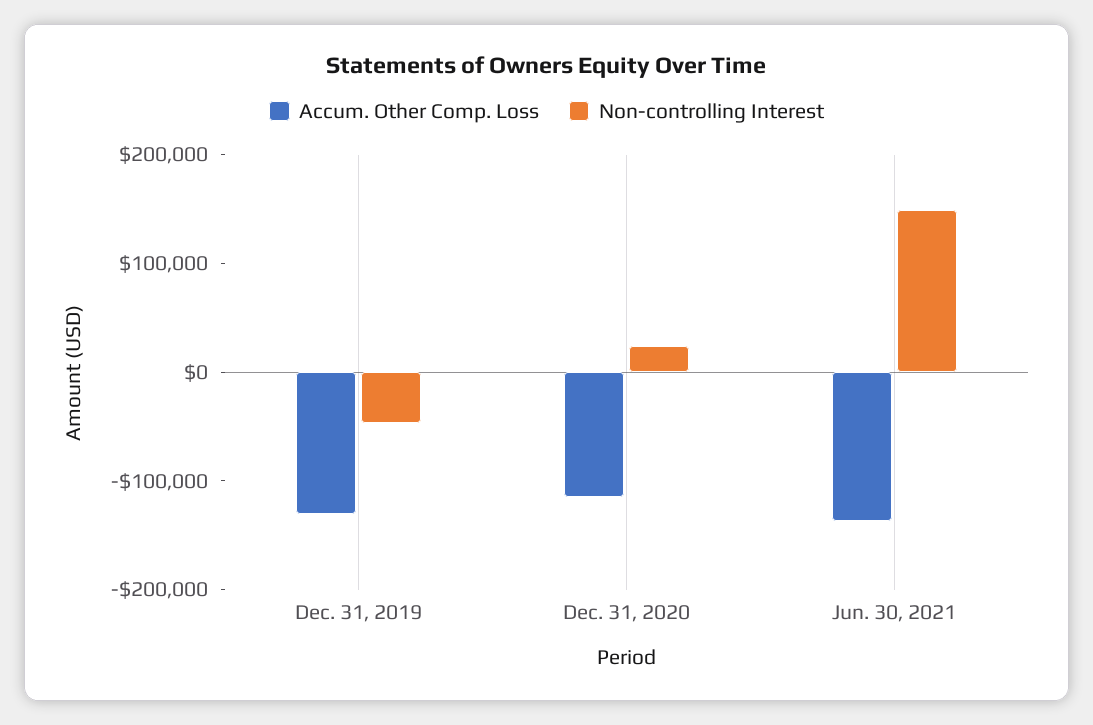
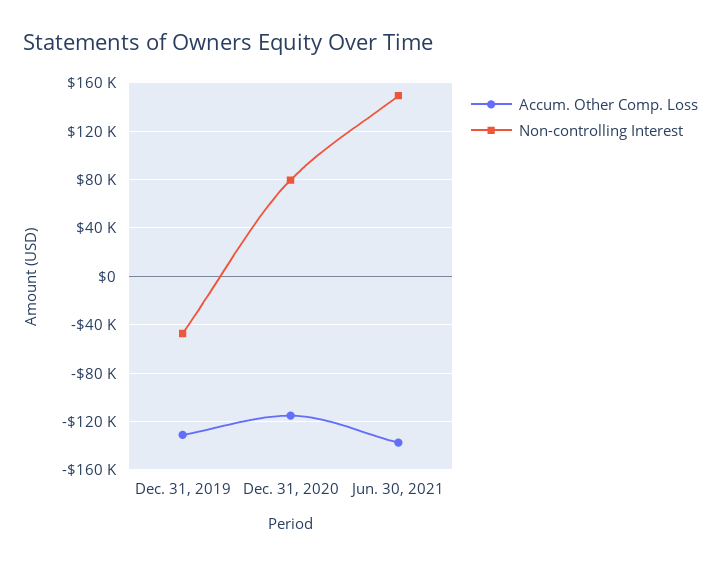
  {
    "Accum. Other Comp. Loss": {
      "Dec. 31, 2019": -130000,
      "Dec. 31, 2020": -115000,
      "Jun. 30, 2021": -135000
    },
    "Non-controlling Interest": {
      "Dec. 31, 2019": -45000,
-     "Dec. 31, 2020": 20000,
+     "Dec. 31, 2020": 80000,
      "Jun. 30, 2021": 150000
    }
  }

